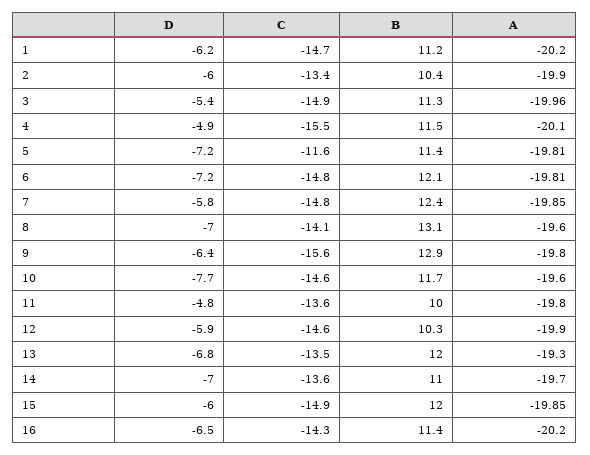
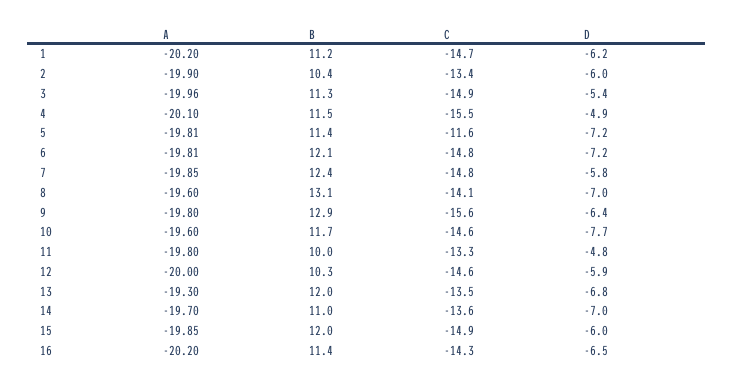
  {
    "D": {
      "1": -6.2,
      "2": -6,
      "3": -5.4,
      "4": -4.9,
      "5": -7.2,
      "6": -7.2,
      "7": -5.8,
      "8": -7,
      "9": -6.4,
      "10": -7.7,
      "11": -4.8,
      "12": -5.9,
      "13": -6.8,
      "14": -7,
      "15": -6,
      "16": -6.5
    },
    "C": {
      "1": -14.7,
      "2": -13.4,
      "3": -14.9,
      "4": -15.5,
      "5": -11.6,
      "6": -14.8,
      "7": -14.8,
      "8": -14.1,
      "9": -15.6,
      "10": -14.6,
-     "11": -13.6,
+     "11": -13.3,
      "12": -14.6,
      "13": -13.5,
      "14": -13.6,
      "15": -14.9,
      "16": -14.3
    },
    "B": {
      "1": 11.2,
      "2": 10.4,
      "3": 11.3,
      "4": 11.5,
      "5": 11.4,
      "6": 12.1,
      "7": 12.4,
      "8": 13.1,
      "9": 12.9,
      "10": 11.7,
      "11": 10,
      "12": 10.3,
      "13": 12,
      "14": 11,
      "15": 12,
      "16": 11.4
    },
    "A": {
      "1": -20.2,
      "2": -19.9,
      "3": -19.96,
      "4": -20.1,
      "5": -19.81,
      "6": -19.81,
      "7": -19.85,
      "8": -19.6,
      "9": -19.8,
      "10": -19.6,
      "11": -19.8,
-     "12": -19.9,
+     "12": -20,
      "13": -19.3,
      "14": -19.7,
      "15": -19.85,
      "16": -20.2
    }
  }

